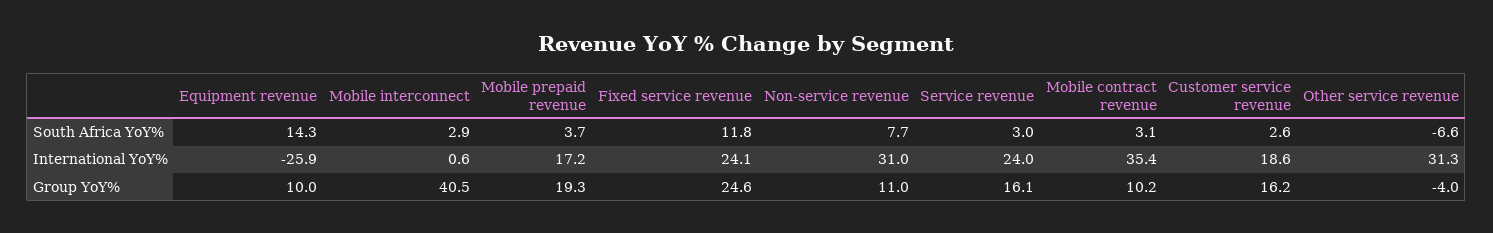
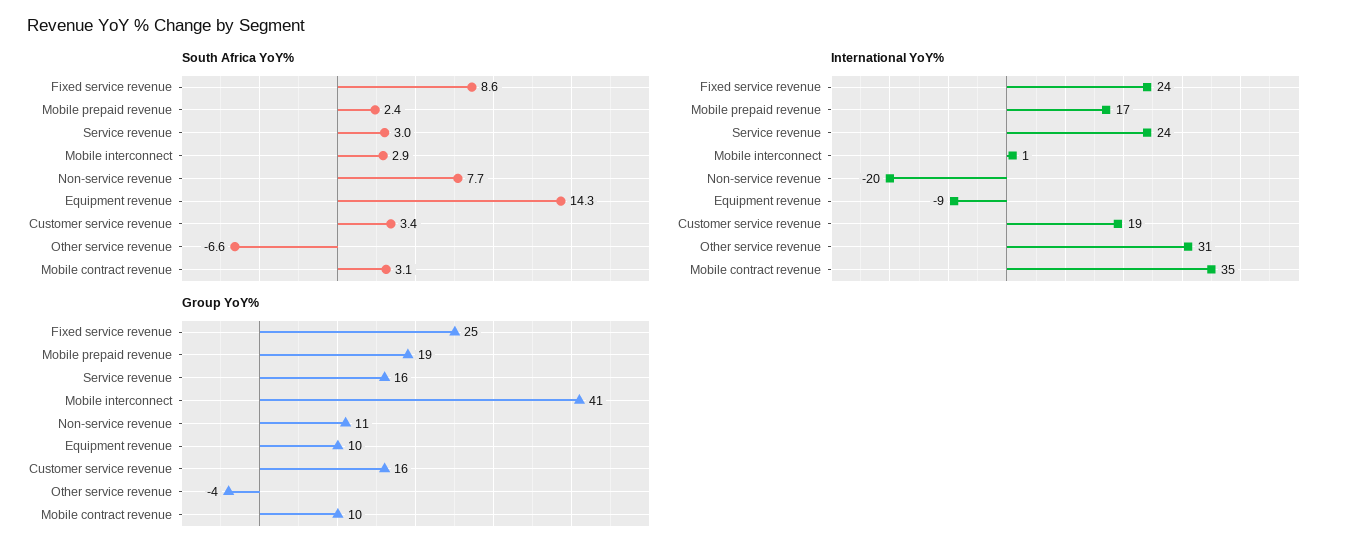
  {
    "South Africa YoY%": {
      "Equipment revenue": 14.3,
      "Mobile interconnect": 2.9,
-     "Mobile prepaid revenue": 3.7,
+     "Mobile prepaid revenue": 2.4,
-     "Fixed service revenue": 11.8,
+     "Fixed service revenue": 8.6,
      "Non-service revenue": 7.7,
      "Service revenue": 3,
      "Mobile contract revenue": 3.1,
-     "Customer service revenue": 2.6,
+     "Customer service revenue": 3.4,
      "Other service revenue": -6.6
    },
    "International YoY%": {
-     "Equipment revenue": -25.9,
+     "Equipment revenue": -9,
      "Mobile interconnect": 0.6,
      "Mobile prepaid revenue": 17.2,
      "Fixed service revenue": 24.1,
-     "Non-service revenue": 31,
+     "Non-service revenue": -20,
      "Service revenue": 24,
      "Mobile contract revenue": 35.4,
      "Customer service revenue": 18.6,
      "Other service revenue": 31.3
    },
    "Group YoY%": {
      "Equipment revenue": 10,
      "Mobile interconnect": 40.5,
      "Mobile prepaid revenue": 19.3,
      "Fixed service revenue": 24.6,
      "Non-service revenue": 11,
      "Service revenue": 16.1,
      "Mobile contract revenue": 10.2,
      "Customer service revenue": 16.2,
      "Other service revenue": -4
    }
  }

